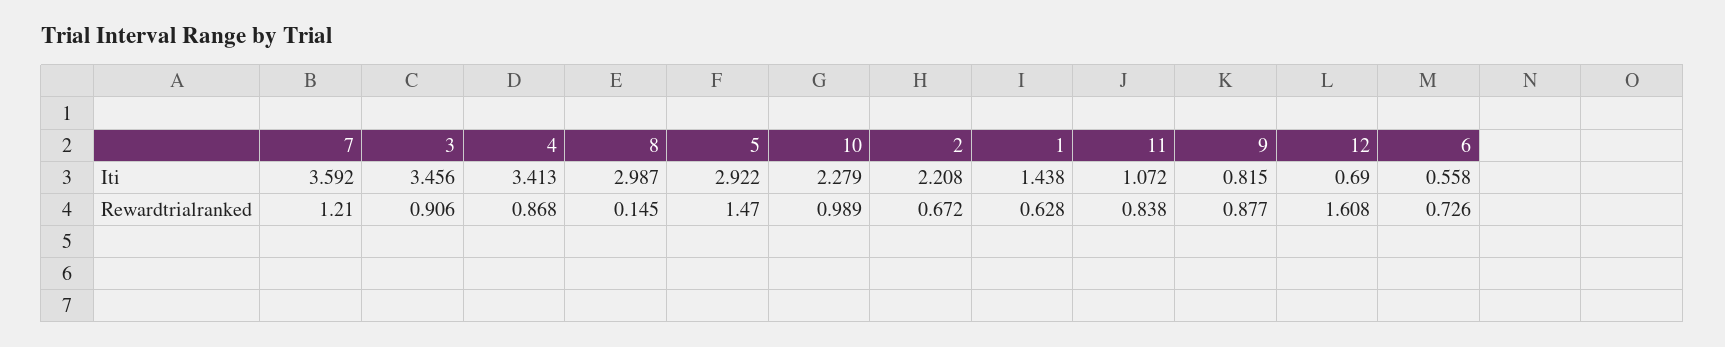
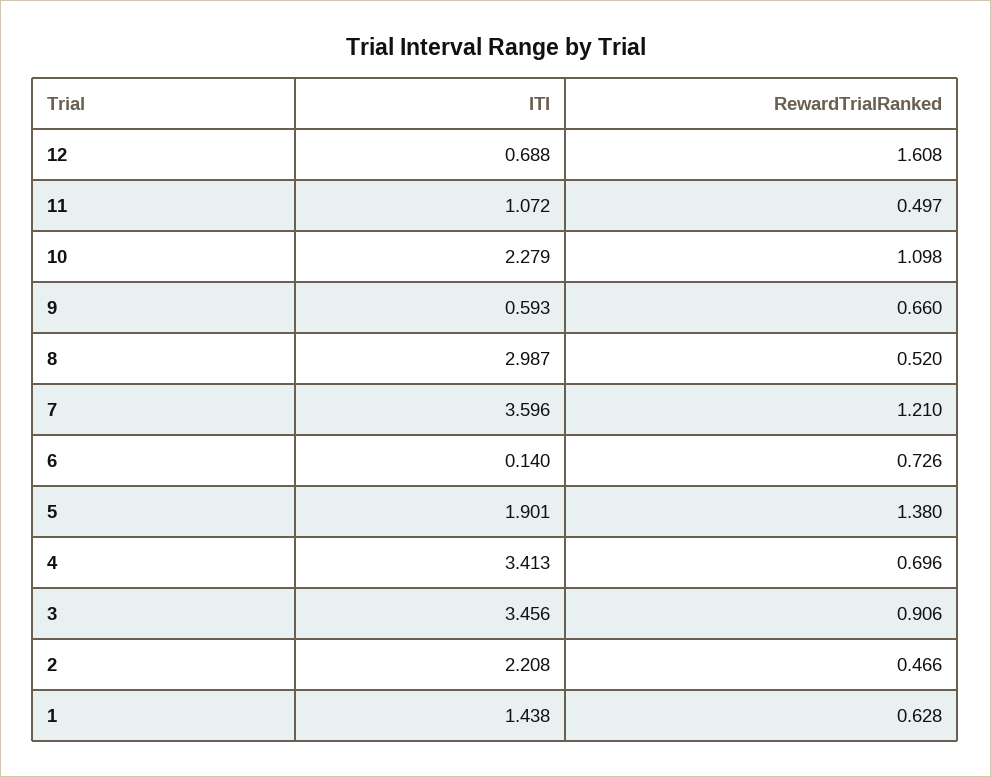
  {
    "7": {
-     "Iti": 3.592,
+     "Iti": 3.596,
      "Rewardtrialranked": 1.21
    },
    "3": {
      "Iti": 3.456,
      "Rewardtrialranked": 0.906
    },
    "4": {
      "Iti": 3.413,
-     "Rewardtrialranked": 0.868
+     "Rewardtrialranked": 0.696
    },
    "8": {
      "Iti": 2.987,
-     "Rewardtrialranked": 0.145
+     "Rewardtrialranked": 0.52
    },
    "5": {
-     "Iti": 2.922,
+     "Iti": 1.901,
-     "Rewardtrialranked": 1.47
+     "Rewardtrialranked": 1.38
    },
    "10": {
      "Iti": 2.279,
-     "Rewardtrialranked": 0.989
+     "Rewardtrialranked": 1.098
    },
    "2": {
      "Iti": 2.208,
-     "Rewardtrialranked": 0.672
+     "Rewardtrialranked": 0.466
    },
    "1": {
      "Iti": 1.438,
      "Rewardtrialranked": 0.628
    },
    "11": {
      "Iti": 1.072,
-     "Rewardtrialranked": 0.838
+     "Rewardtrialranked": 0.497
    },
    "9": {
-     "Iti": 0.815,
+     "Iti": 0.593,
-     "Rewardtrialranked": 0.877
+     "Rewardtrialranked": 0.66
    },
    "12": {
-     "Iti": 0.69,
+     "Iti": 0.688,
      "Rewardtrialranked": 1.608
    },
    "6": {
-     "Iti": 0.558,
+     "Iti": 0.14,
      "Rewardtrialranked": 0.726
    }
  }

